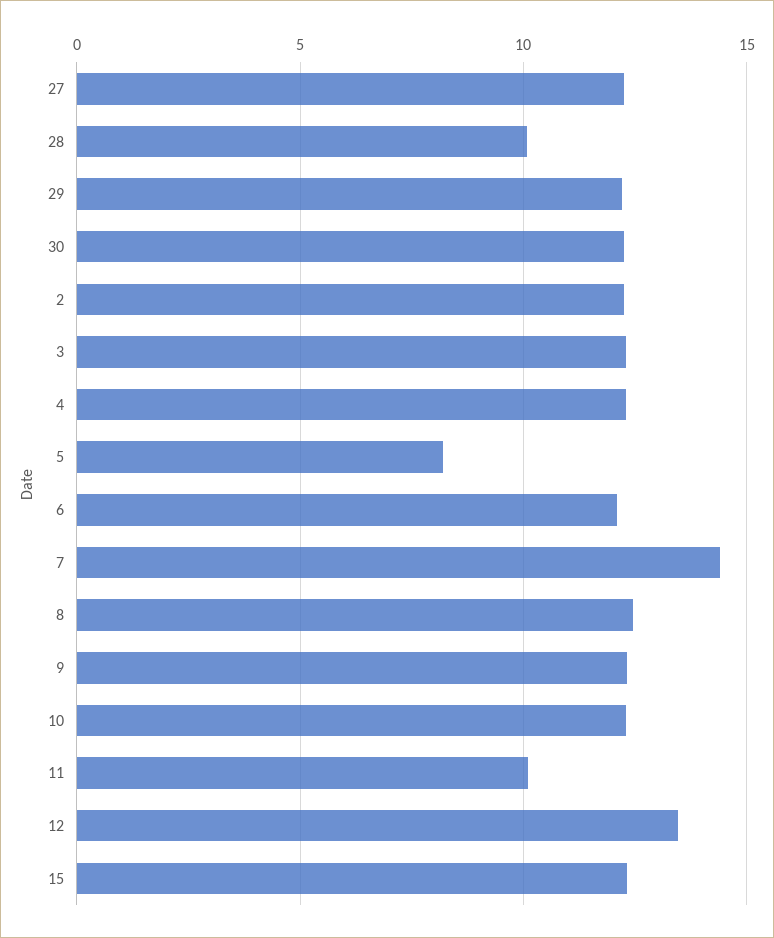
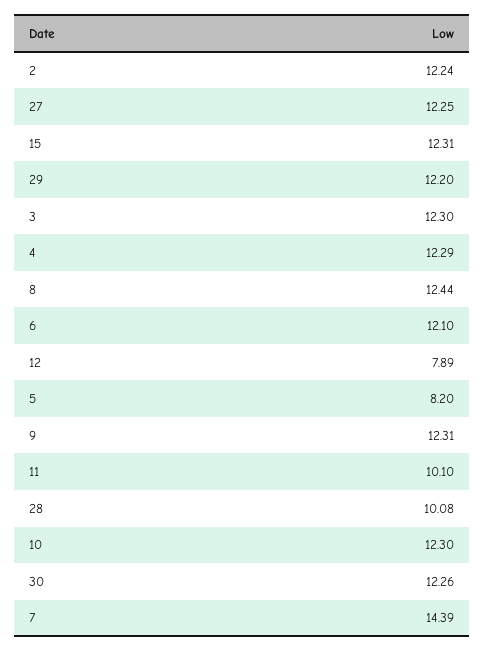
  {
    "27": 12.25,
    "28": 10.08,
    "29": 12.2,
    "30": 12.26,
    "2": 12.24,
    "3": 12.3,
    "4": 12.29,
    "5": 8.2,
    "6": 12.1,
    "7": 14.39,
    "8": 12.44,
    "9": 12.31,
    "10": 12.3,
    "11": 10.1,
-   "12": 13.5,
+   "12": 7.89,
    "15": 12.31
  }

